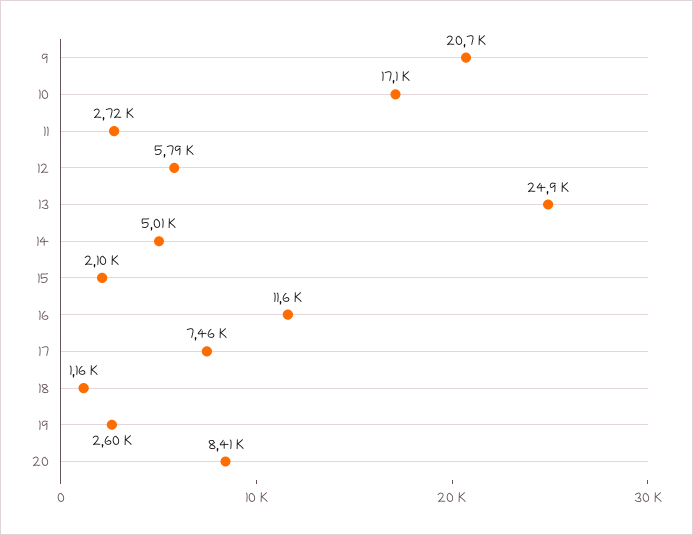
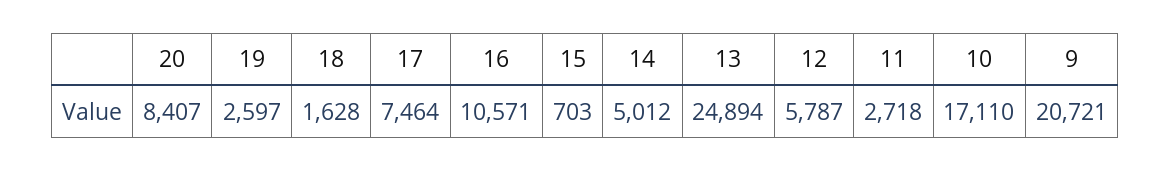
  {
    "9": 20721,
    "10": 17110,
    "11": 2718,
    "12": 5787,
    "13": 24894,
    "14": 5012,
-   "15": 2100,
+   "15": 703,
-   "16": 11600,
+   "16": 10571,
    "17": 7464,
-   "18": 1160,
+   "18": 1628,
    "19": 2597,
    "20": 8407
  }

